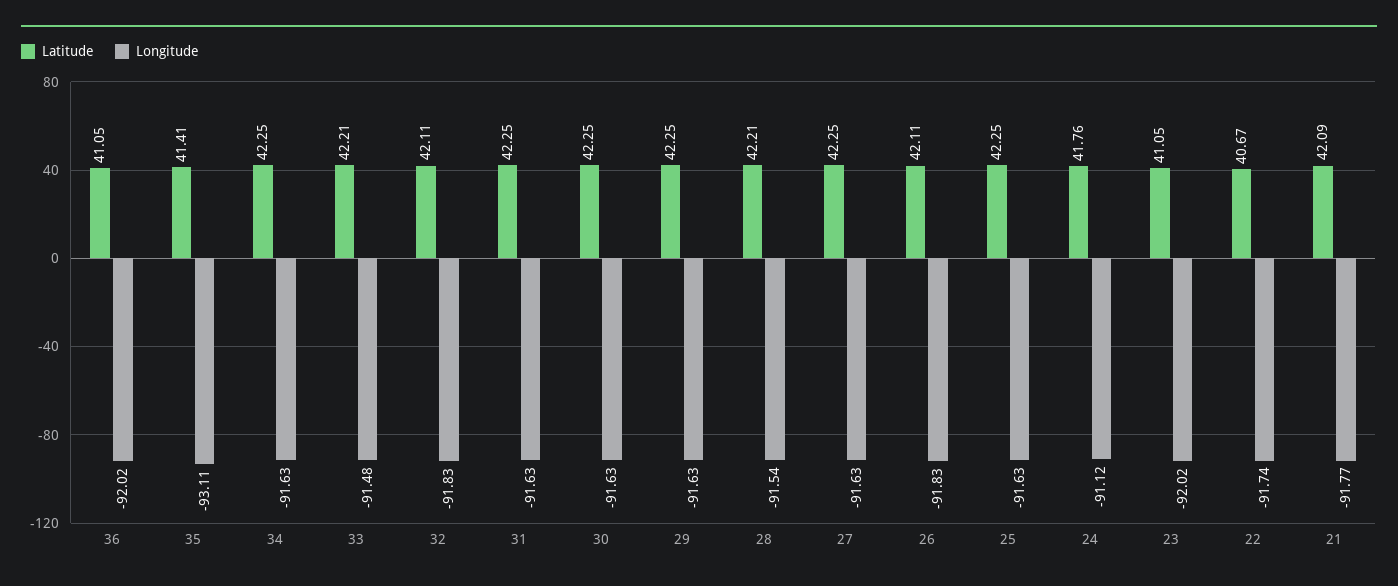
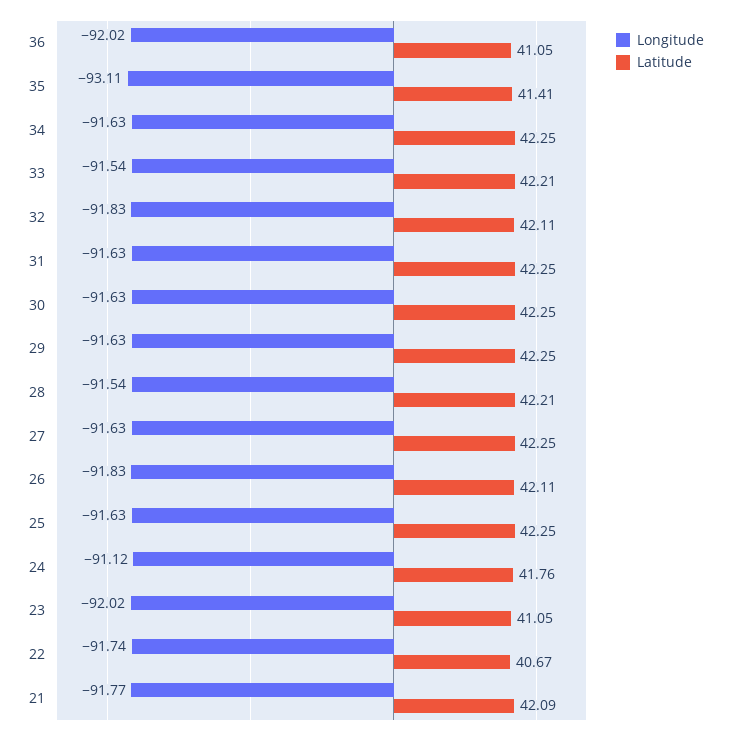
  {
    "Latitude": {
      "36": 41.05,
      "35": 41.41,
      "34": 42.25,
      "33": 42.21,
      "32": 42.11,
      "31": 42.25,
      "30": 42.25,
      "29": 42.25,
      "28": 42.21,
      "27": 42.25,
      "26": 42.11,
      "25": 42.25,
      "24": 41.76,
      "23": 41.05,
      "22": 40.67,
      "21": 42.09
    },
    "Longitude": {
      "36": -92.02,
      "35": -93.11,
      "34": -91.63,
-     "33": -91.48,
+     "33": -91.54,
      "32": -91.83,
      "31": -91.63,
      "30": -91.63,
      "29": -91.63,
      "28": -91.54,
      "27": -91.63,
      "26": -91.83,
      "25": -91.63,
      "24": -91.12,
      "23": -92.02,
      "22": -91.74,
      "21": -91.77
    }
  }

